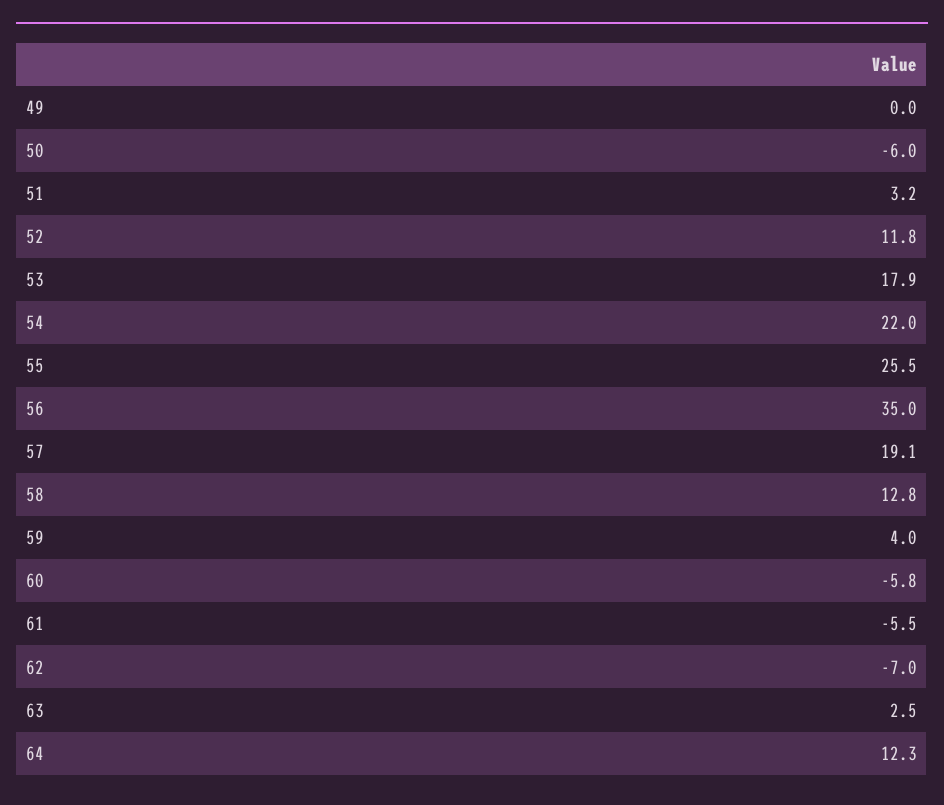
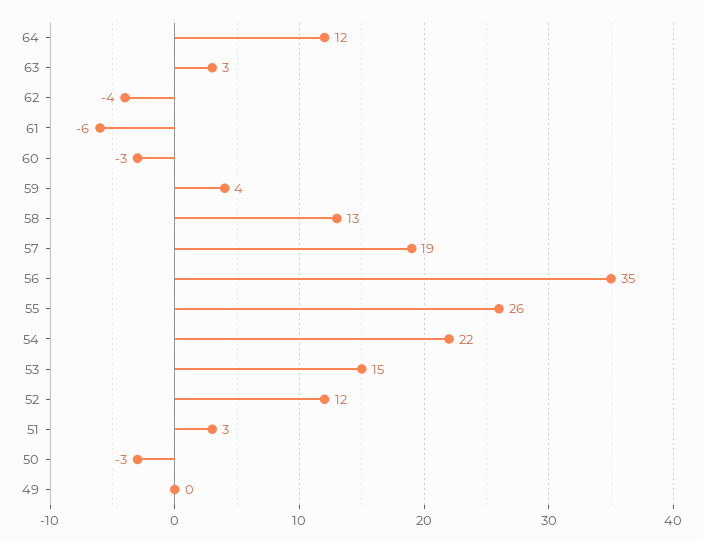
  {
    "49": 0,
-   "50": -6,
+   "50": -3,
    "51": 3.2,
    "52": 11.8,
-   "53": 17.9,
+   "53": 15,
    "54": 22,
    "55": 25.5,
    "56": 35,
    "57": 19.1,
    "58": 12.8,
    "59": 4,
-   "60": -5.8,
+   "60": -3,
    "61": -5.5,
-   "62": -7,
+   "62": -4,
    "63": 2.5,
    "64": 12.3
  }

